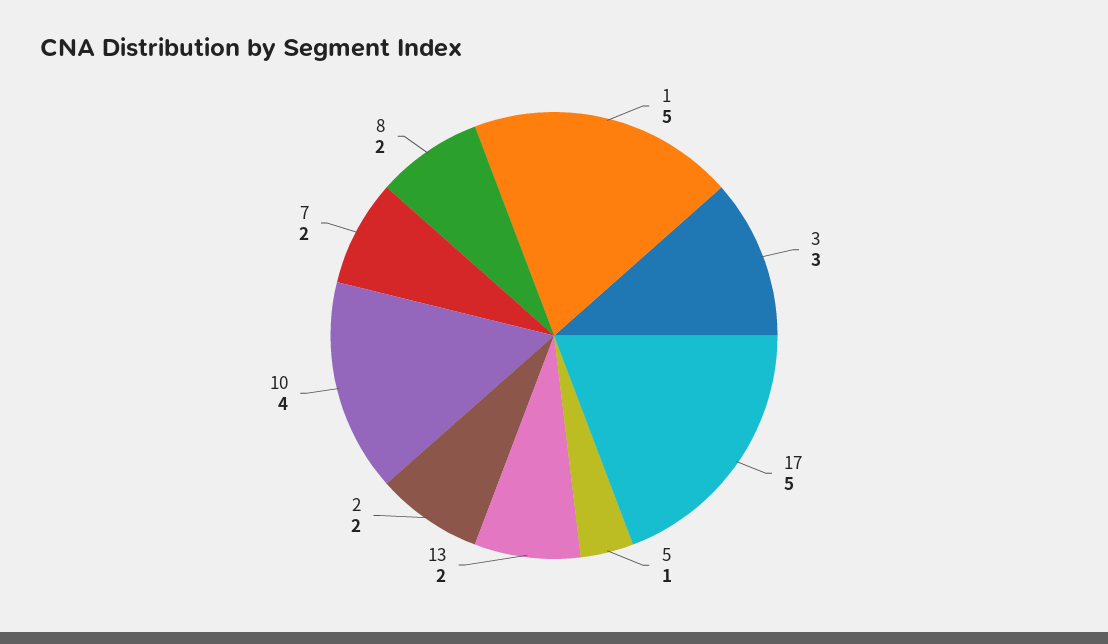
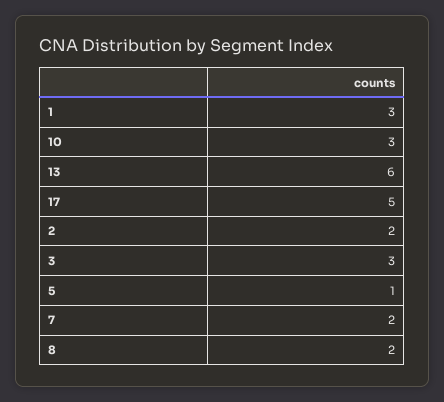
  {
-   "1": 5,
+   "1": 3,
    "3": 3,
    "17": 5,
    "5": 1,
-   "13": 2,
+   "13": 6,
    "2": 2,
-   "10": 4,
+   "10": 3,
    "7": 2,
    "8": 2
  }

